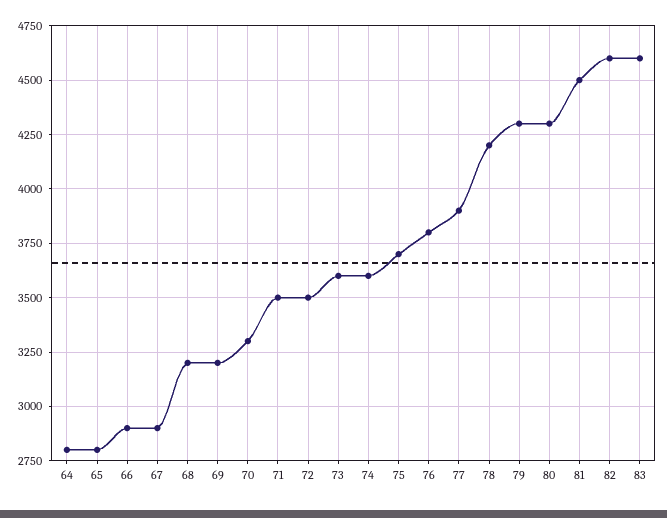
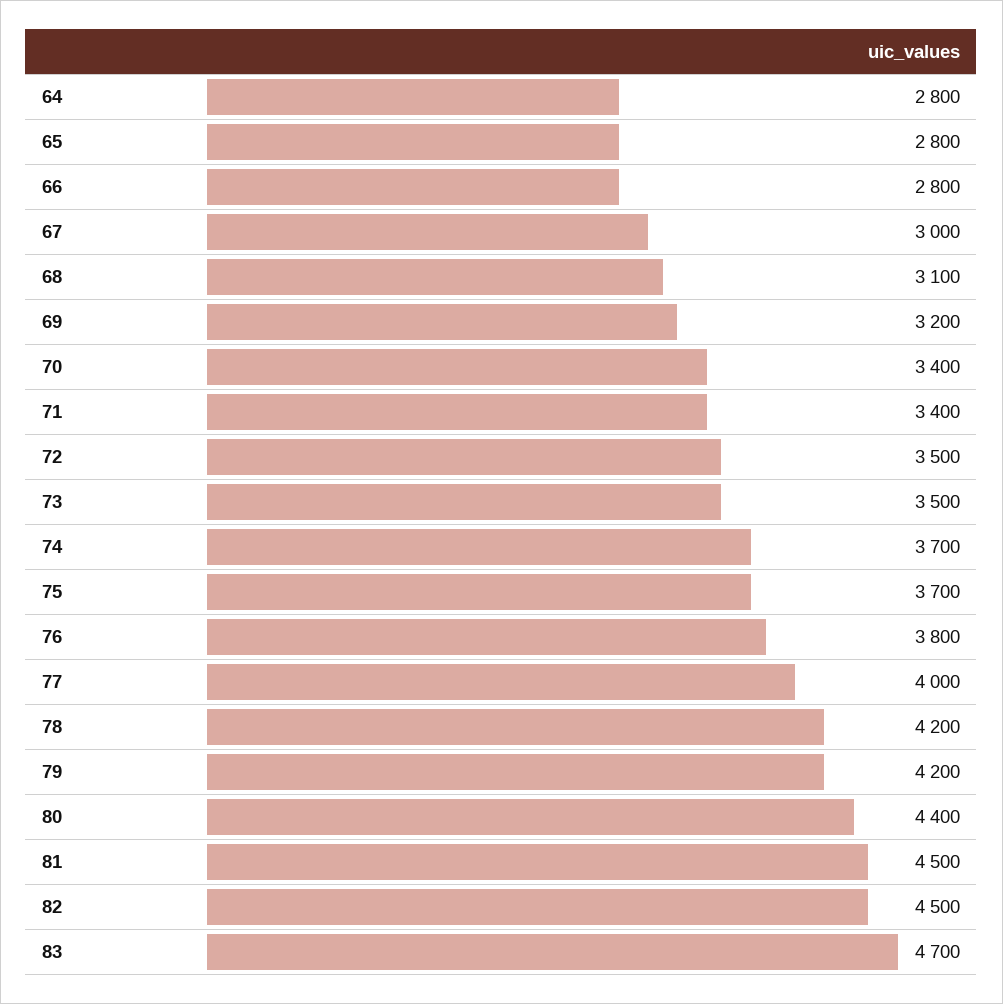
  {
    "64": 2800,
    "65": 2800,
-   "66": 2900,
+   "66": 2800,
-   "67": 2900,
+   "67": 3000,
-   "68": 3200,
+   "68": 3100,
    "69": 3200,
-   "70": 3300,
+   "70": 3400,
-   "71": 3500,
+   "71": 3400,
    "72": 3500,
-   "73": 3600,
+   "73": 3500,
-   "74": 3600,
+   "74": 3700,
    "75": 3700,
    "76": 3800,
-   "77": 3900,
+   "77": 4000,
    "78": 4200,
-   "79": 4300,
+   "79": 4200,
-   "80": 4300,
+   "80": 4400,
    "81": 4500,
-   "82": 4600,
+   "82": 4500,
-   "83": 4600
+   "83": 4700
  }

